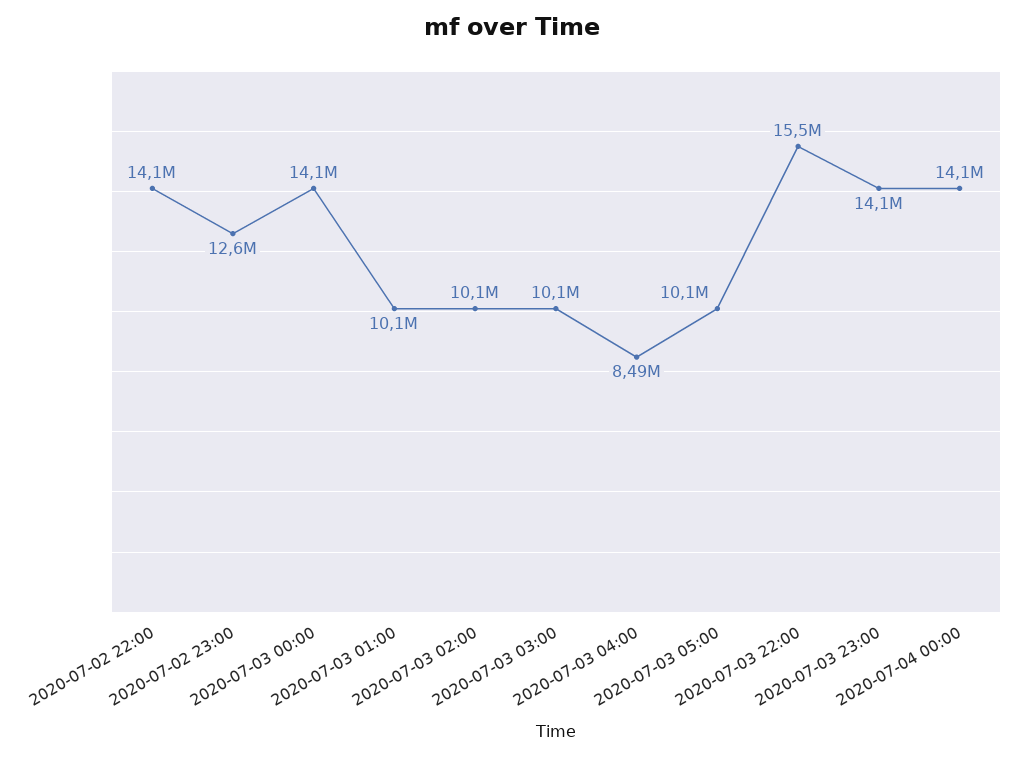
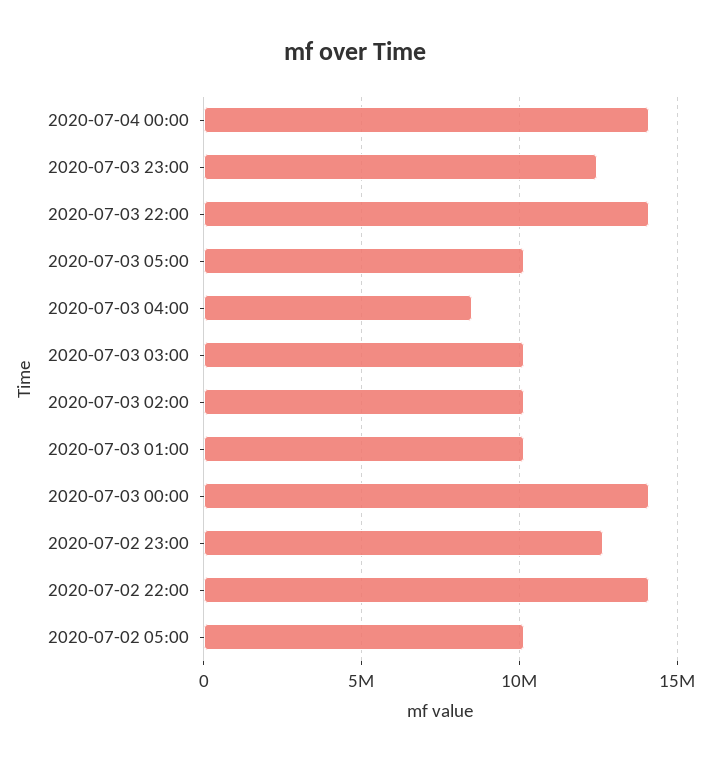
  {
    "2020-07-02 22:00": 14100000,
    "2020-07-02 23:00": 12600000,
    "2020-07-03 00:00": 14100000,
    "2020-07-03 01:00": 10100000,
    "2020-07-03 02:00": 10100000,
    "2020-07-03 03:00": 10100000,
    "2020-07-03 04:00": 8490000,
    "2020-07-03 05:00": 10100000,
-   "2020-07-03 22:00": 15500000,
+   "2020-07-03 22:00": 14000000,
-   "2020-07-03 23:00": 14100000,
+   "2020-07-03 23:00": 12500000,
-   "2020-07-04 00:00": 14100000
+   "2020-07-04 00:00": 14100000,
+   "2020-07-02 05:00": 10000000
  }

